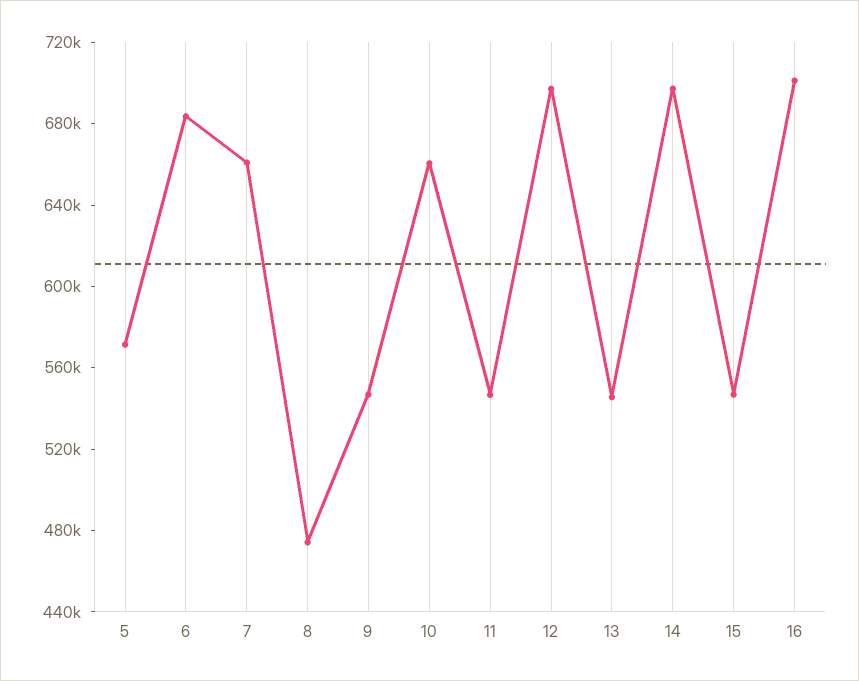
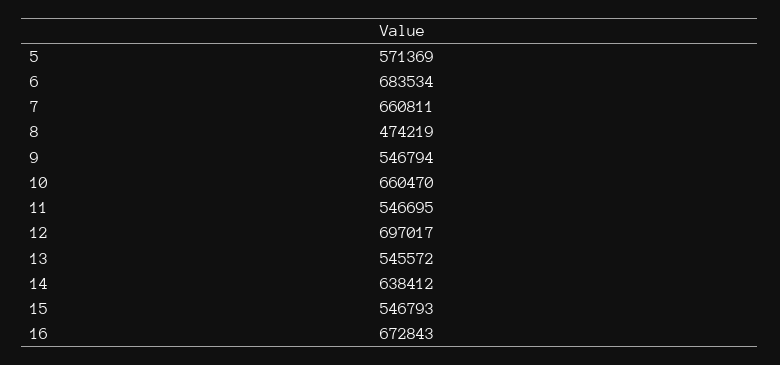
  {
    "5": 571369,
    "6": 683534,
    "7": 660811,
    "8": 474219,
    "9": 546794,
    "10": 660470,
    "11": 546695,
    "12": 697017,
    "13": 545572,
-   "14": 700000,
+   "14": 638412,
    "15": 546793,
-   "16": 700000
+   "16": 672843
  }

